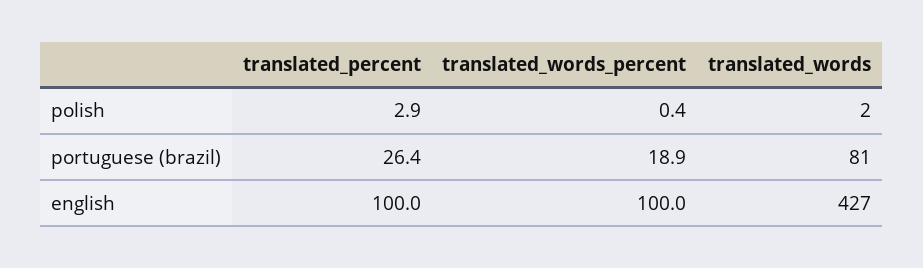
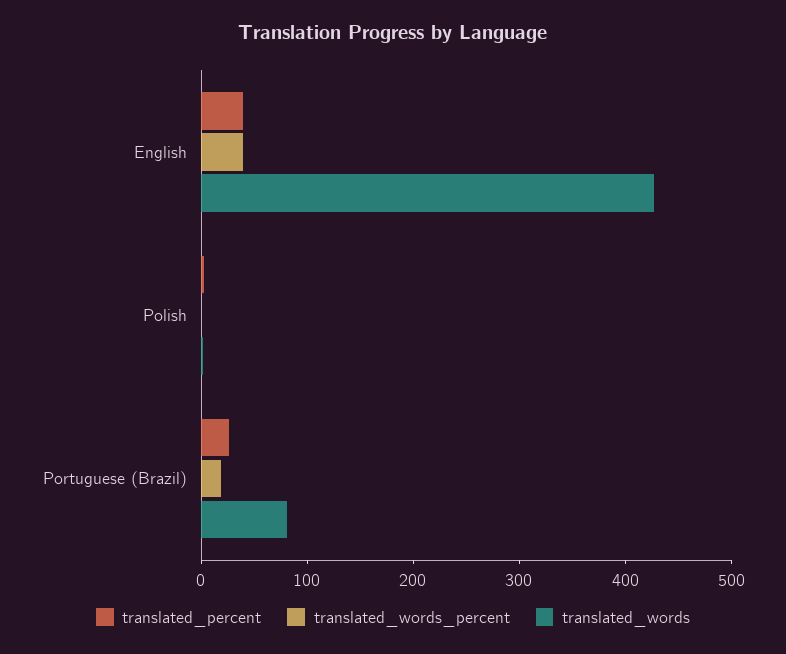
  {
    "translated_percent": {
      "polish": 2.9,
      "portuguese (brazil)": 26.4,
-     "english": 100
+     "english": 40
    },
    "translated_words_percent": {
      "polish": 0.4,
      "portuguese (brazil)": 18.9,
-     "english": 100
+     "english": 40
    },
    "translated_words": {
      "polish": 2,
      "portuguese (brazil)": 81,
      "english": 427
    }
  }

